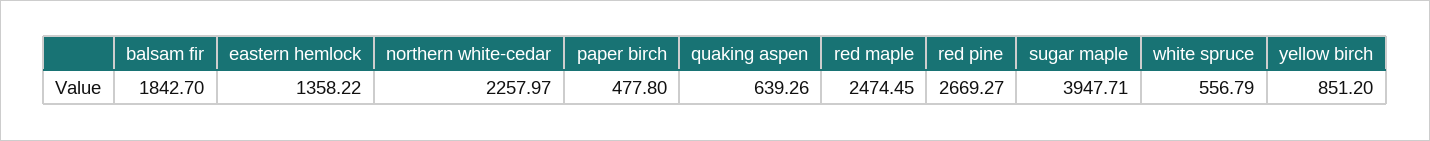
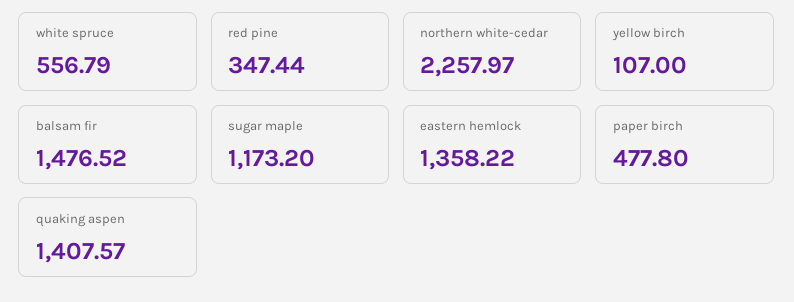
  {
-   "balsam fir": 1842.7,
+   "balsam fir": 1476.52,
    "eastern hemlock": 1358.22,
    "northern white-cedar": 2257.97,
    "paper birch": 477.8,
-   "quaking aspen": 639.26,
+   "quaking aspen": 1407.57,
-   "red maple": 2474.45,
-   "red pine": 2669.27,
+   "red pine": 347.44,
-   "sugar maple": 3947.71,
+   "sugar maple": 1173.2,
    "white spruce": 556.79,
-   "yellow birch": 851.2
+   "yellow birch": 107
  }

